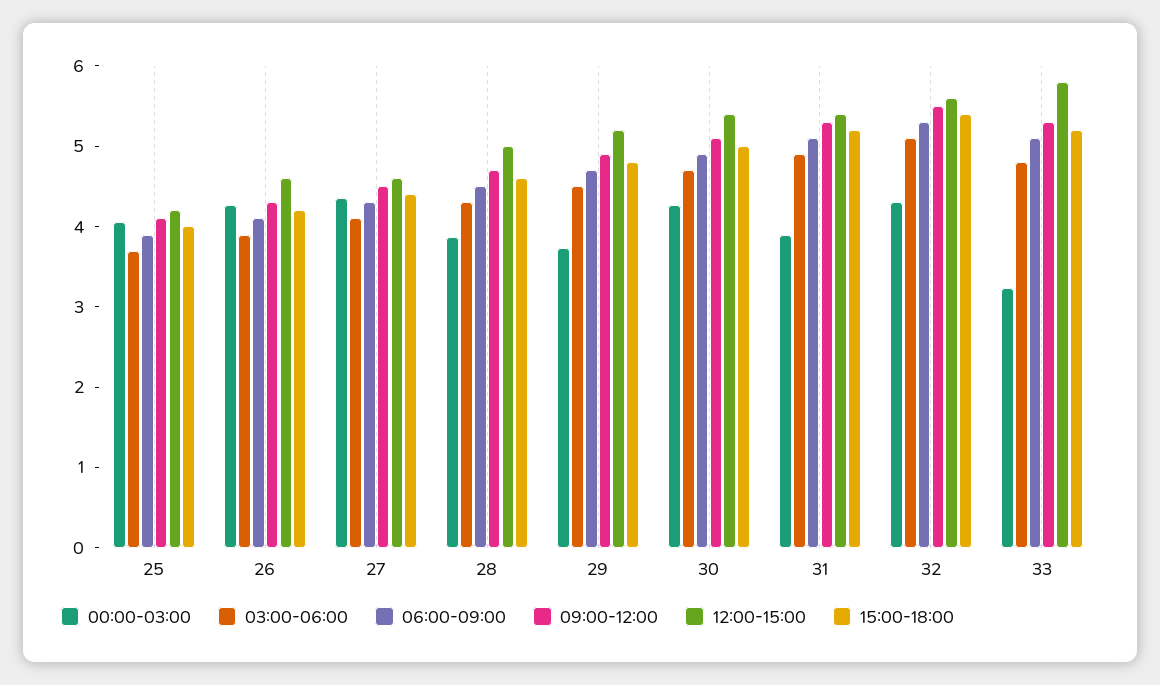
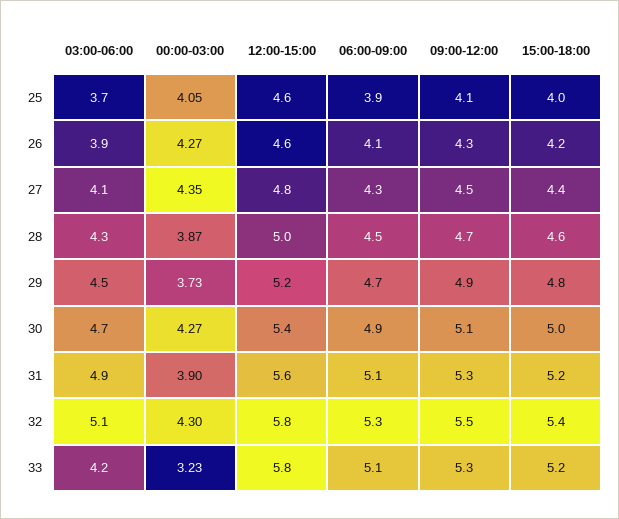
  {
    "00:00-03:00": {
      "25": 4.05,
      "26": 4.27,
      "27": 4.35,
      "28": 3.87,
      "29": 3.73,
      "30": 4.27,
      "31": 3.9,
      "32": 4.3,
      "33": 3.23
    },
    "03:00-06:00": {
      "25": 3.7,
      "26": 3.9,
      "27": 4.1,
      "28": 4.3,
      "29": 4.5,
      "30": 4.7,
      "31": 4.9,
      "32": 5.1,
-     "33": 4.8
+     "33": 4.2
    },
    "06:00-09:00": {
      "25": 3.9,
      "26": 4.1,
      "27": 4.3,
      "28": 4.5,
      "29": 4.7,
      "30": 4.9,
      "31": 5.1,
      "32": 5.3,
      "33": 5.1
    },
    "09:00-12:00": {
      "25": 4.1,
      "26": 4.3,
      "27": 4.5,
      "28": 4.7,
      "29": 4.9,
      "30": 5.1,
      "31": 5.3,
      "32": 5.5,
      "33": 5.3
    },
    "12:00-15:00": {
-     "25": 4.2,
+     "25": 4.6,
      "26": 4.6,
-     "27": 4.6,
+     "27": 4.8,
      "28": 5,
      "29": 5.2,
      "30": 5.4,
-     "31": 5.4,
+     "31": 5.6,
-     "32": 5.6,
+     "32": 5.8,
      "33": 5.8
    },
    "15:00-18:00": {
      "25": 4,
      "26": 4.2,
      "27": 4.4,
      "28": 4.6,
      "29": 4.8,
      "30": 5,
      "31": 5.2,
      "32": 5.4,
      "33": 5.2
    }
  }

